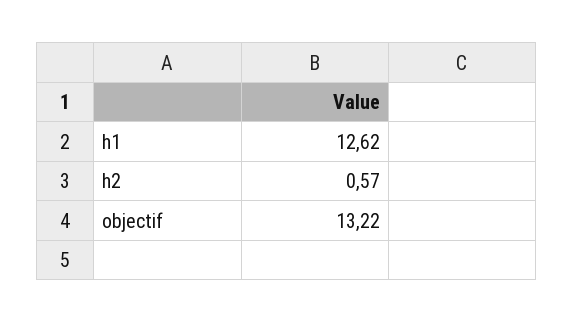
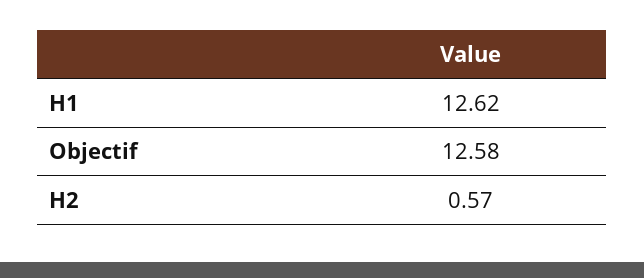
  {
    "h1": 12.62,
    "h2": 0.57,
-   "objectif": 13.22
+   "objectif": 12.58
  }

